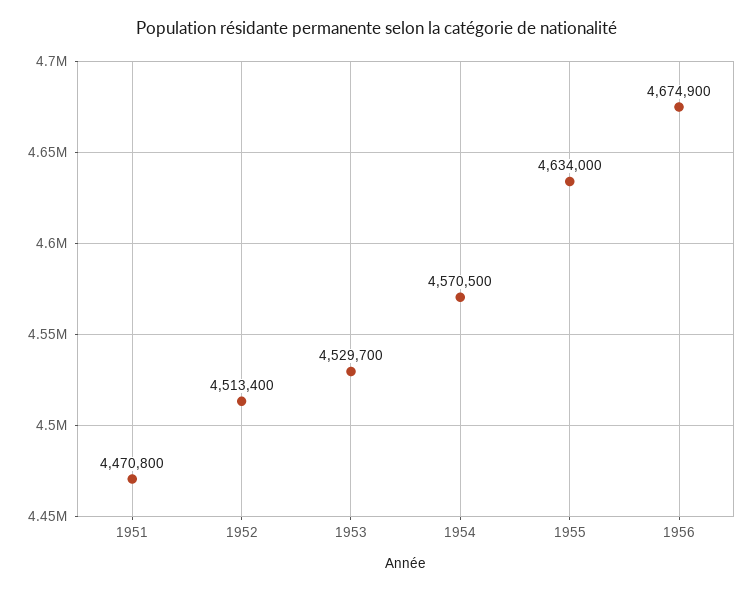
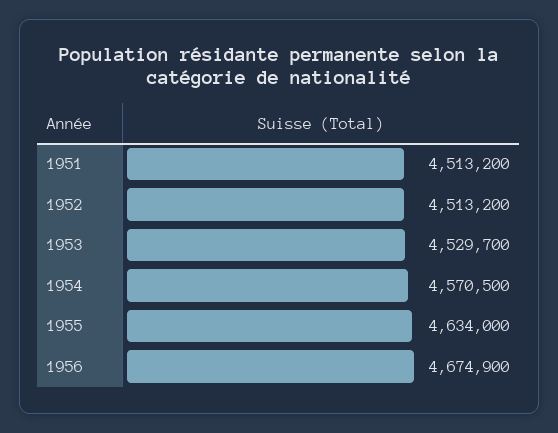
  {
-   "1951": 4470800,
+   "1951": 4513200,
-   "1952": 4513400,
+   "1952": 4513200,
    "1953": 4529700,
    "1954": 4570500,
    "1955": 4634000,
    "1956": 4674900
  }

